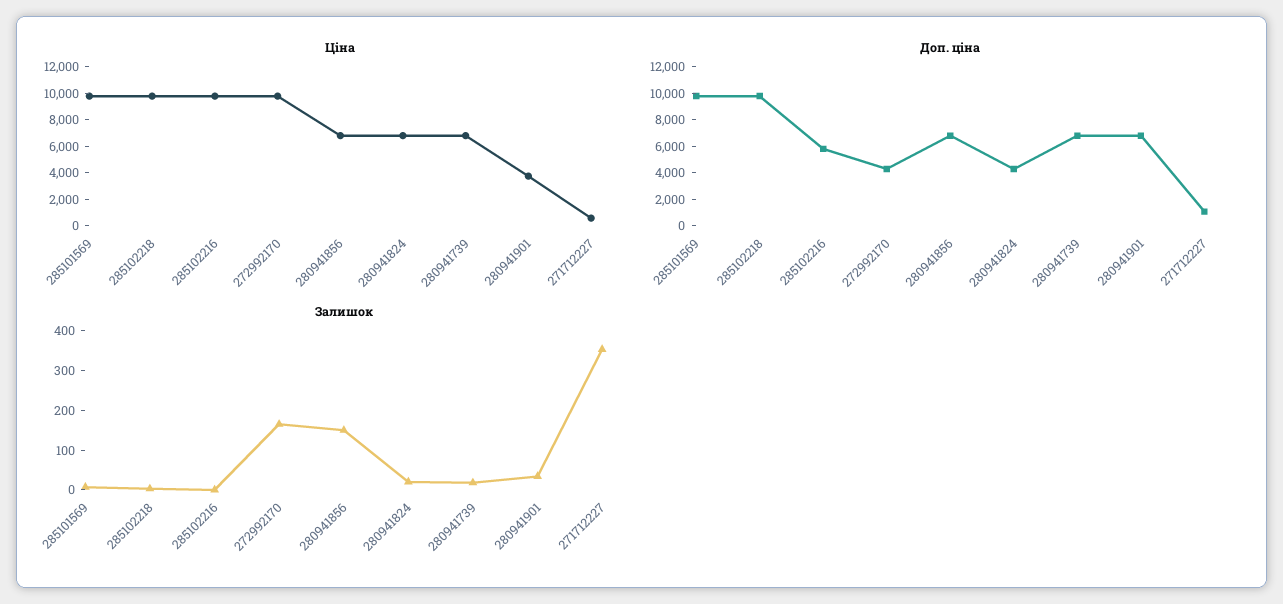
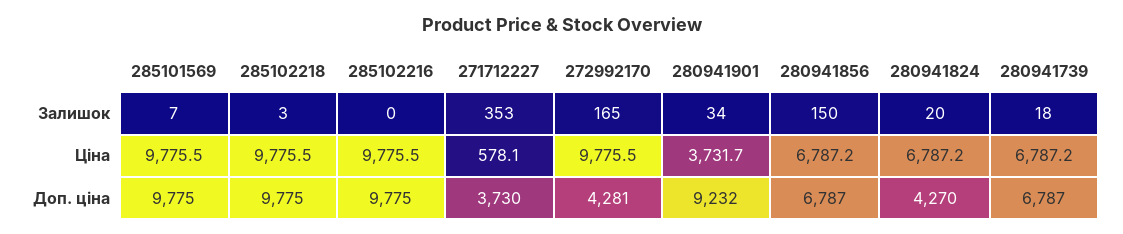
  {
    "Ціна": {
      "285101569": 9775.5,
      "285102218": 9775.5,
      "285102216": 9775.5,
      "272992170": 9775.5,
      "280941856": 6787.2,
      "280941824": 6787.2,
      "280941739": 6787.2,
      "280941901": 3731.7,
      "271712227": 578.1
    },
    "Доп. ціна": {
      "285101569": 9775,
      "285102218": 9775,
-     "285102216": 6000,
+     "285102216": 9775,
      "272992170": 4281,
      "280941856": 6787,
      "280941824": 4270,
      "280941739": 6787,
-     "280941901": 7000,
+     "280941901": 9232,
-     "271712227": 1000
+     "271712227": 3730
    },
    "Залишок": {
      "285101569": 7,
      "285102218": 3,
      "285102216": 0,
      "272992170": 165,
      "280941856": 150,
      "280941824": 20,
      "280941739": 18,
      "280941901": 34,
      "271712227": 353
    }
  }

